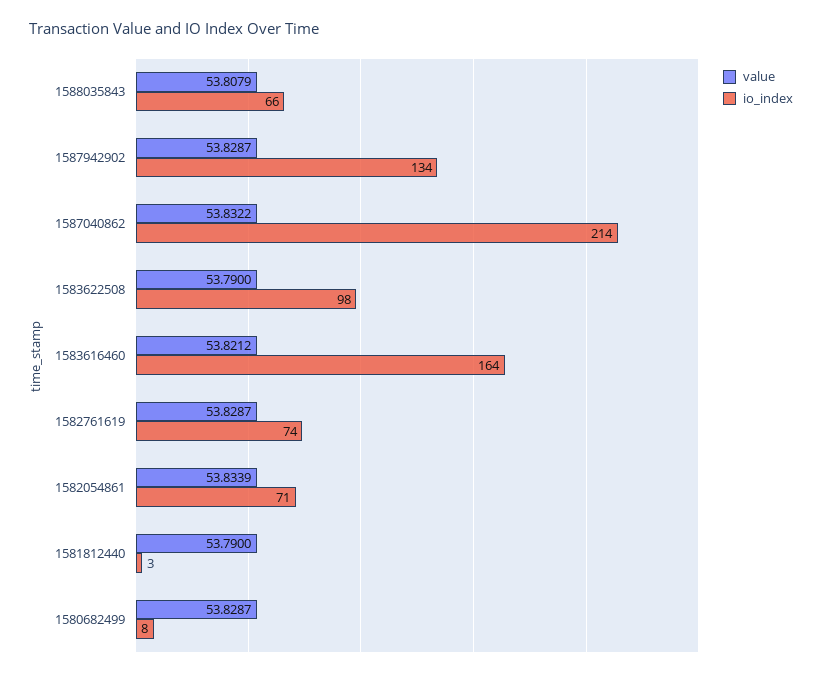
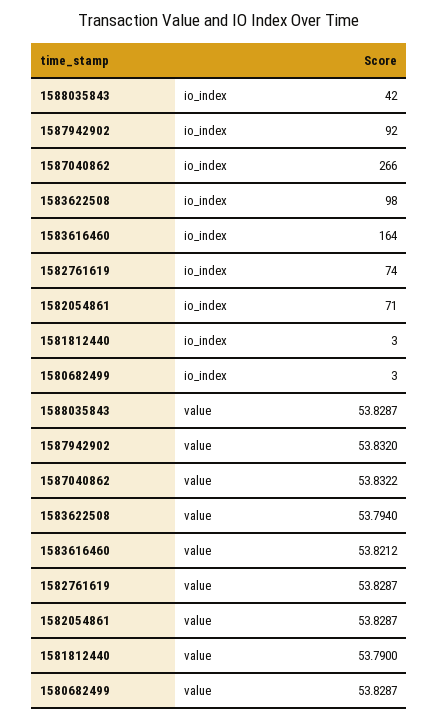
  {
    "value": {
-     "1588035843": 53.8079,
+     "1588035843": 53.8287,
-     "1587942902": 53.8287,
+     "1587942902": 53.832,
      "1587040862": 53.8322,
-     "1583622508": 53.79,
+     "1583622508": 53.794,
      "1583616460": 53.8212,
      "1582761619": 53.8287,
-     "1582054861": 53.8339,
+     "1582054861": 53.8287,
      "1581812440": 53.79,
      "1580682499": 53.8287
    },
    "io_index": {
-     "1588035843": 66,
+     "1588035843": 42,
-     "1587942902": 134,
+     "1587942902": 92,
-     "1587040862": 214,
+     "1587040862": 266,
      "1583622508": 98,
      "1583616460": 164,
      "1582761619": 74,
      "1582054861": 71,
      "1581812440": 3,
-     "1580682499": 8
+     "1580682499": 3
    }
  }

